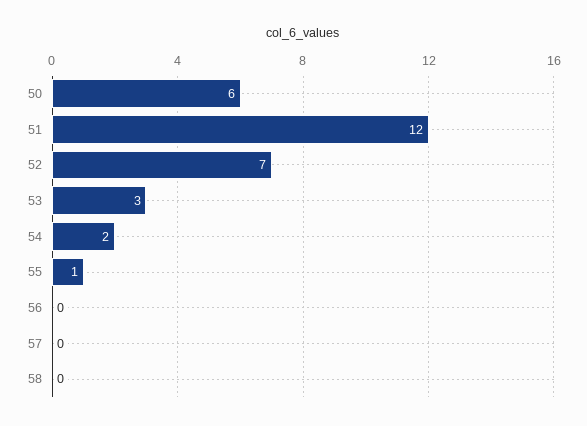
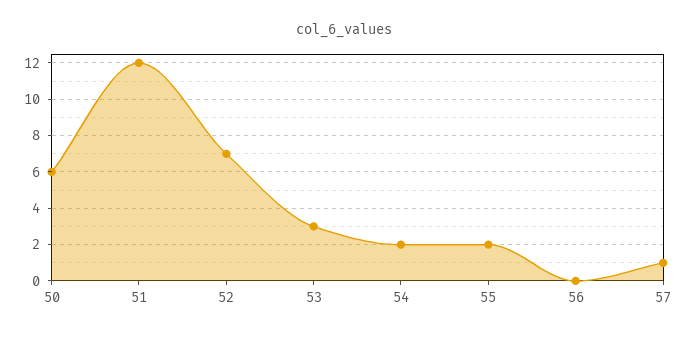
  {
    "50": 6,
    "51": 12,
    "52": 7,
    "53": 3,
    "54": 2,
-   "55": 1,
+   "55": 2,
    "56": 0,
-   "57": 0,
+   "57": 1
-   "58": 0
  }

